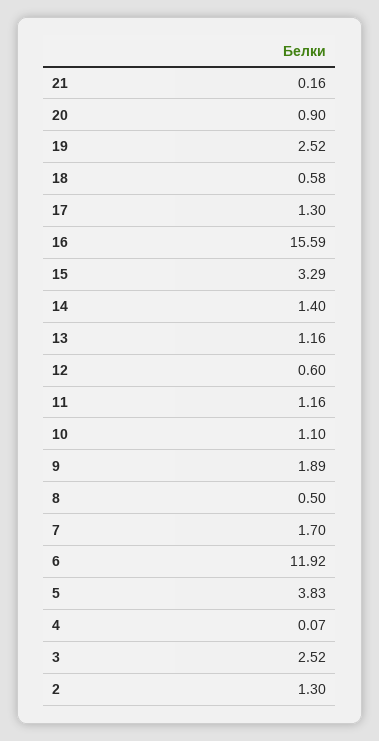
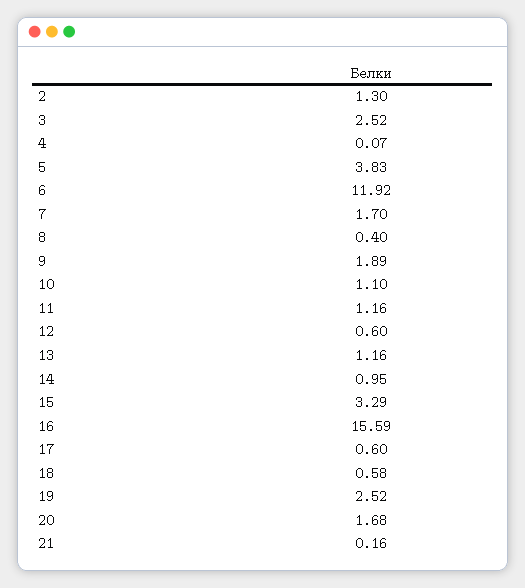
  {
    "21": 0.16,
-   "20": 0.9,
+   "20": 1.68,
    "19": 2.52,
    "18": 0.58,
-   "17": 1.3,
+   "17": 0.6,
    "16": 15.59,
    "15": 3.29,
-   "14": 1.4,
+   "14": 0.95,
    "13": 1.16,
    "12": 0.6,
    "11": 1.16,
    "10": 1.1,
    "9": 1.89,
-   "8": 0.5,
+   "8": 0.4,
    "7": 1.7,
    "6": 11.92,
    "5": 3.83,
    "4": 0.07,
    "3": 2.52,
    "2": 1.3
  }

